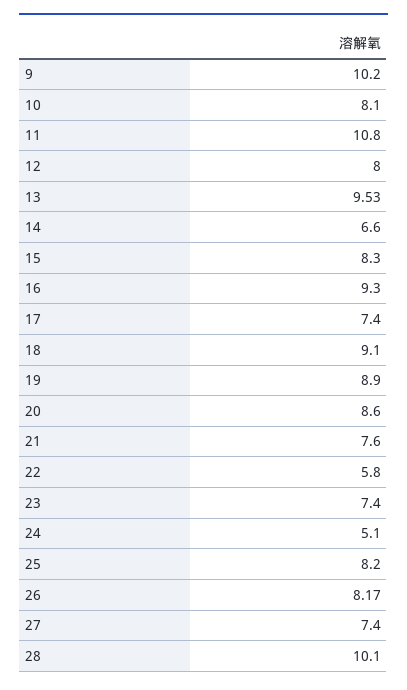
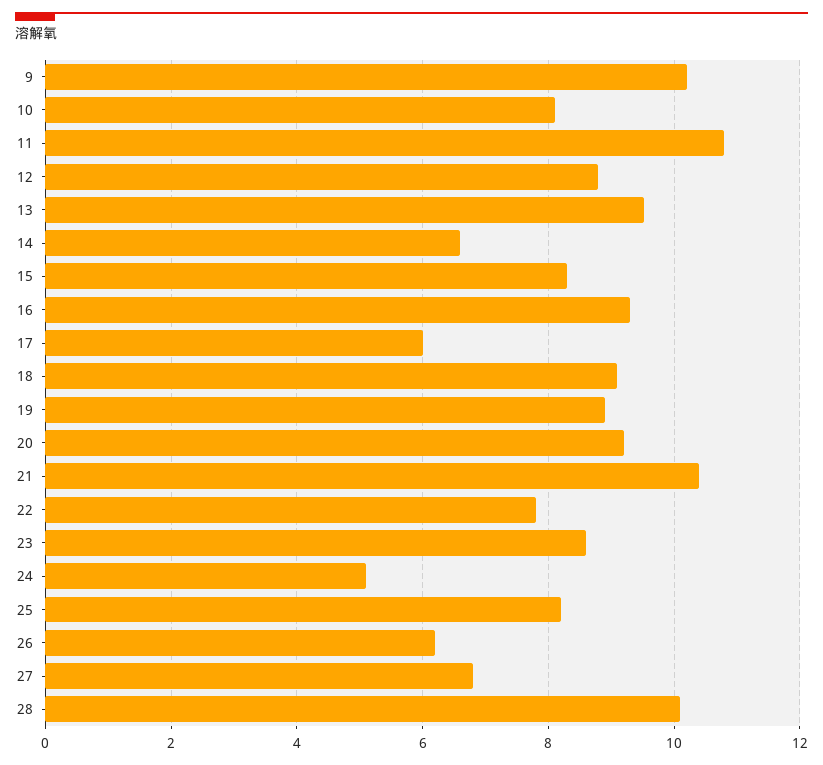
  {
    "9": 10.2,
    "10": 8.1,
    "11": 10.8,
-   "12": 8,
+   "12": 8.8,
    "13": 9.53,
    "14": 6.6,
    "15": 8.3,
    "16": 9.3,
-   "17": 7.4,
+   "17": 6,
    "18": 9.1,
    "19": 8.9,
-   "20": 8.6,
+   "20": 9.2,
-   "21": 7.6,
+   "21": 10.4,
-   "22": 5.8,
+   "22": 7.8,
-   "23": 7.4,
+   "23": 8.6,
    "24": 5.1,
    "25": 8.2,
-   "26": 8.17,
+   "26": 6.2,
-   "27": 7.4,
+   "27": 6.8,
    "28": 10.1
  }

